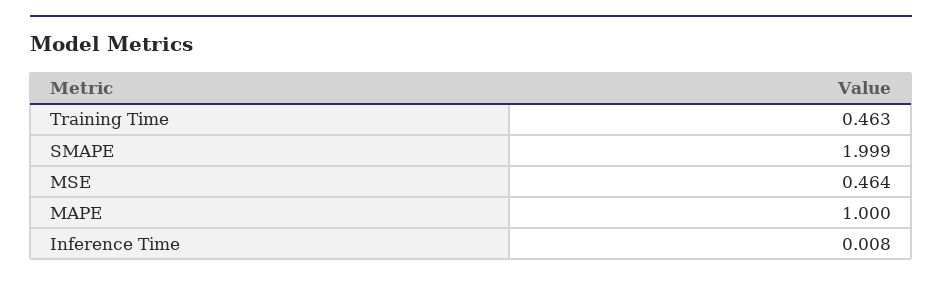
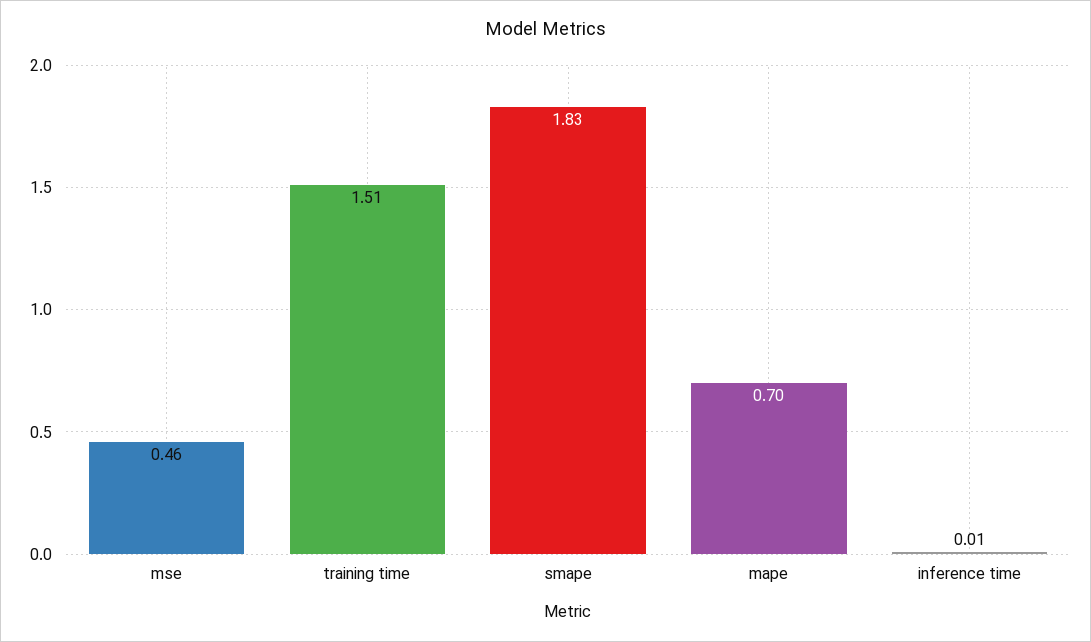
  {
-   "Training Time": 0.463,
+   "Training Time": 1.51,
-   "SMAPE": 1.999,
+   "SMAPE": 1.83,
    "MSE": 0.464,
-   "MAPE": 1,
+   "MAPE": 0.7,
    "Inference Time": 0.008
  }

